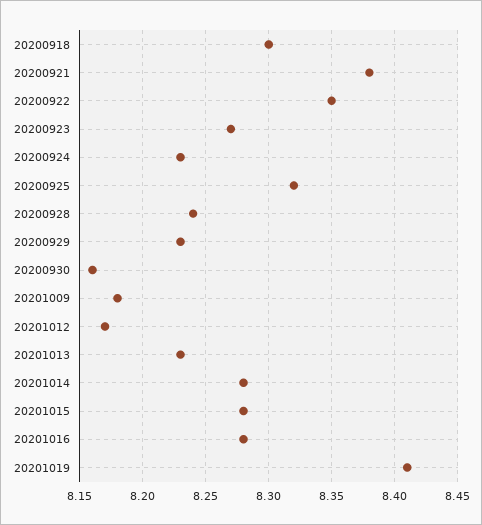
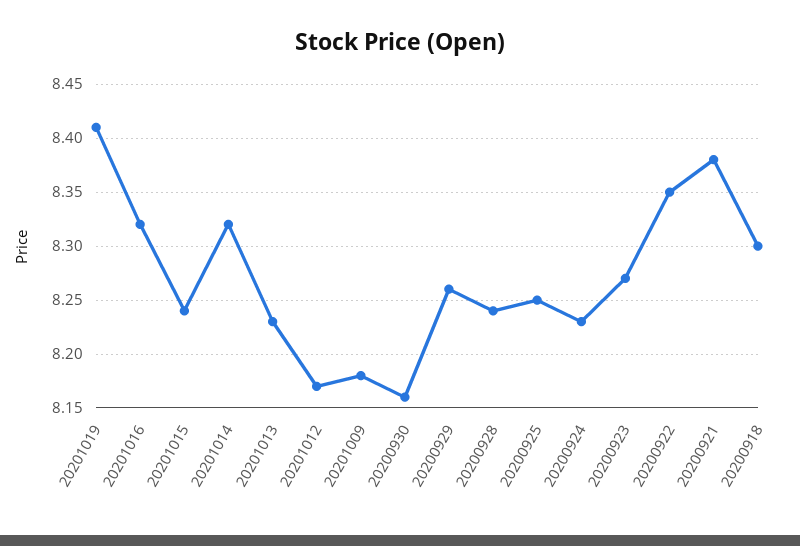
  {
    "20200918": 8.3,
    "20200921": 8.38,
    "20200922": 8.35,
    "20200923": 8.27,
    "20200924": 8.23,
-   "20200925": 8.32,
+   "20200925": 8.25,
    "20200928": 8.24,
-   "20200929": 8.23,
+   "20200929": 8.26,
    "20200930": 8.16,
    "20201009": 8.18,
    "20201012": 8.17,
    "20201013": 8.23,
-   "20201014": 8.28,
+   "20201014": 8.32,
-   "20201015": 8.28,
+   "20201015": 8.24,
-   "20201016": 8.28,
+   "20201016": 8.32,
    "20201019": 8.41
  }

